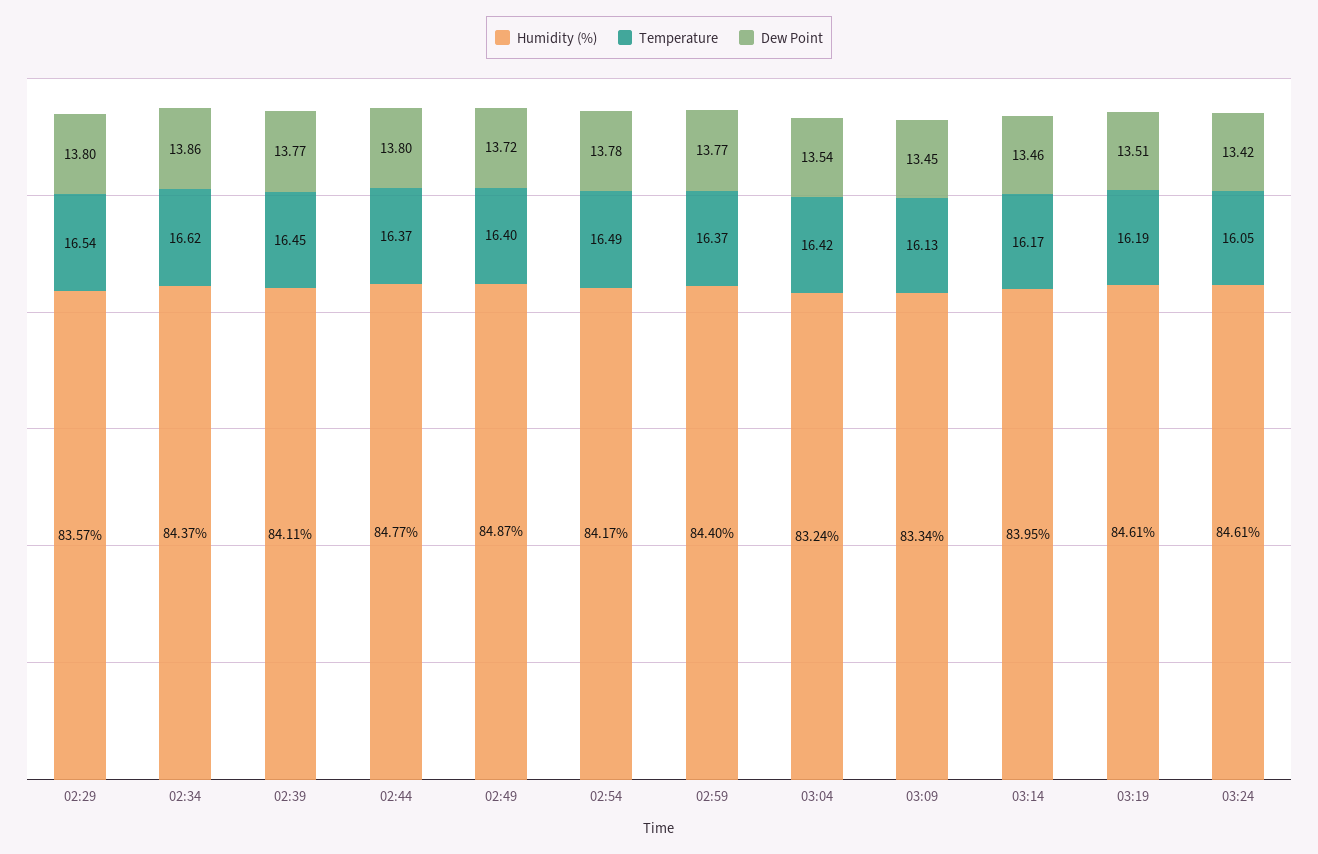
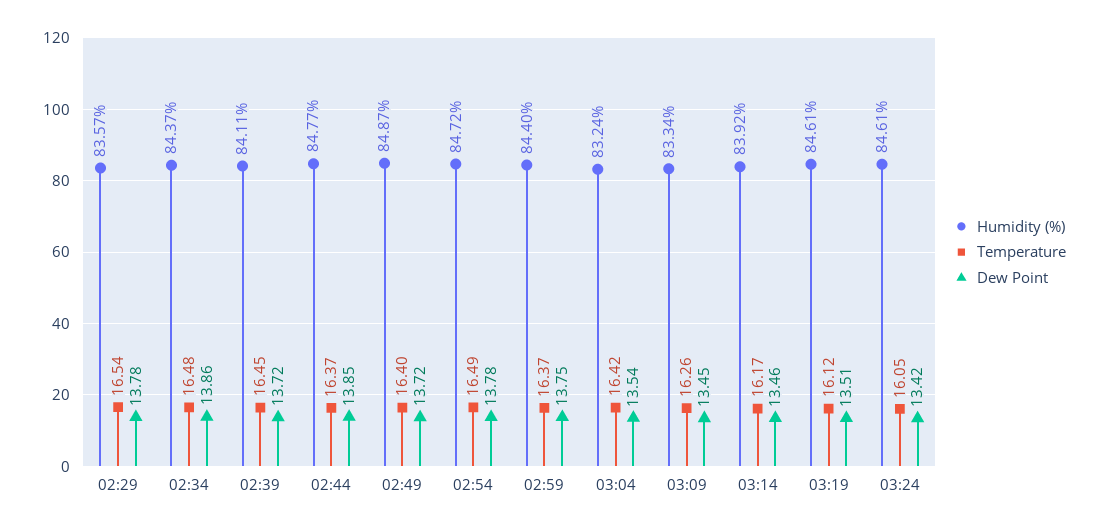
  {
    "Humidity (%)": {
      "02:29": 83.57,
      "02:34": 84.37,
      "02:39": 84.11,
      "02:44": 84.77,
      "02:49": 84.87,
-     "02:54": 84.17,
+     "02:54": 84.72,
      "02:59": 84.4,
      "03:04": 83.24,
      "03:09": 83.34,
-     "03:14": 83.95,
+     "03:14": 83.92,
      "03:19": 84.61,
      "03:24": 84.61
    },
    "Temperature": {
      "02:29": 16.54,
-     "02:34": 16.62,
+     "02:34": 16.48,
      "02:39": 16.45,
      "02:44": 16.37,
      "02:49": 16.4,
      "02:54": 16.49,
      "02:59": 16.37,
      "03:04": 16.42,
-     "03:09": 16.13,
+     "03:09": 16.26,
      "03:14": 16.17,
-     "03:19": 16.19,
+     "03:19": 16.12,
      "03:24": 16.05
    },
    "Dew Point": {
-     "02:29": 13.8,
+     "02:29": 13.78,
      "02:34": 13.86,
-     "02:39": 13.77,
+     "02:39": 13.72,
-     "02:44": 13.8,
+     "02:44": 13.85,
      "02:49": 13.72,
      "02:54": 13.78,
-     "02:59": 13.77,
+     "02:59": 13.75,
      "03:04": 13.54,
      "03:09": 13.45,
      "03:14": 13.46,
      "03:19": 13.51,
      "03:24": 13.42
    }
  }

